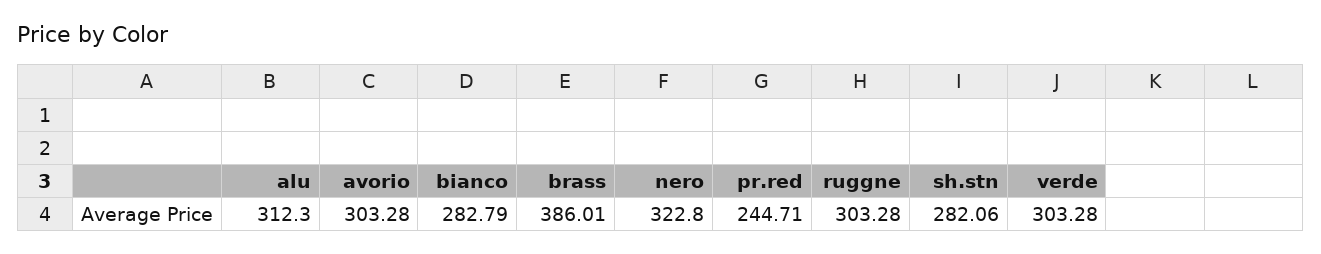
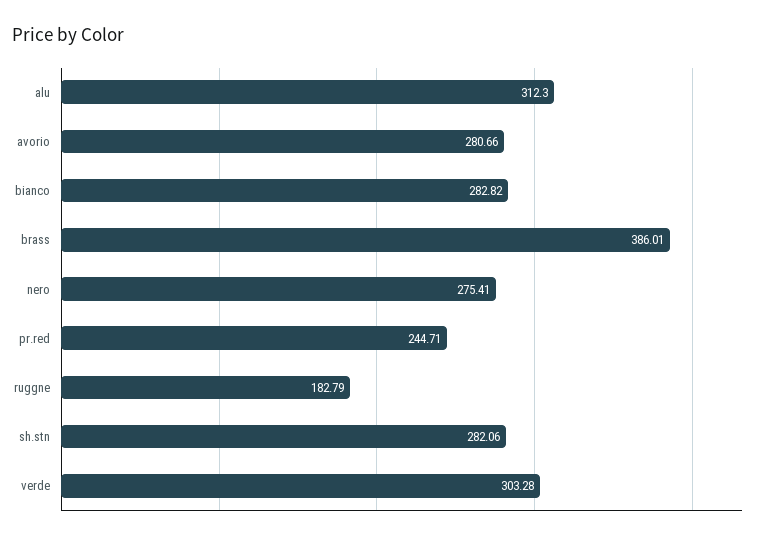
  {
    "alu": 312.3,
-   "avorio": 303.28,
+   "avorio": 280.66,
-   "bianco": 282.79,
+   "bianco": 282.82,
    "brass": 386.01,
-   "nero": 322.8,
+   "nero": 275.41,
    "pr.red": 244.71,
-   "ruggne": 303.28,
+   "ruggne": 182.79,
    "sh.stn": 282.06,
    "verde": 303.28
  }

